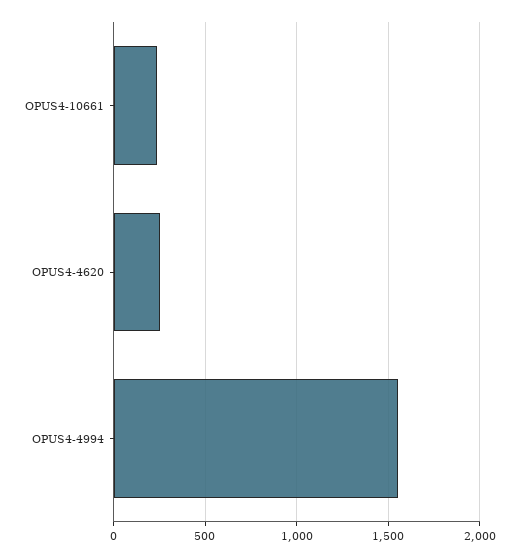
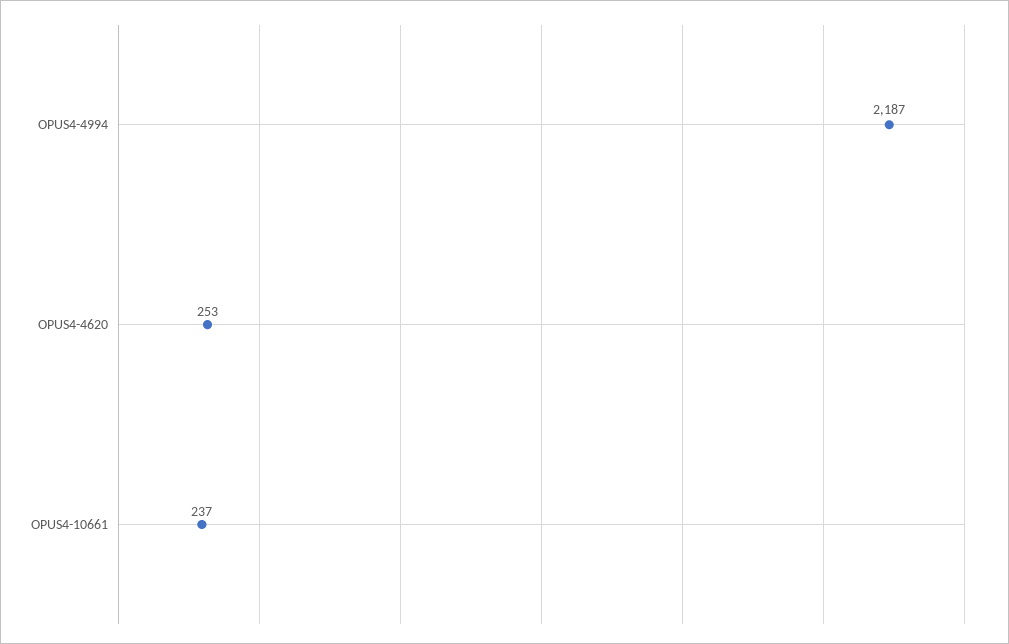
  {
    "OPUS4-10661": 237,
    "OPUS4-4620": 253,
-   "OPUS4-4994": 1550
+   "OPUS4-4994": 2187
  }

